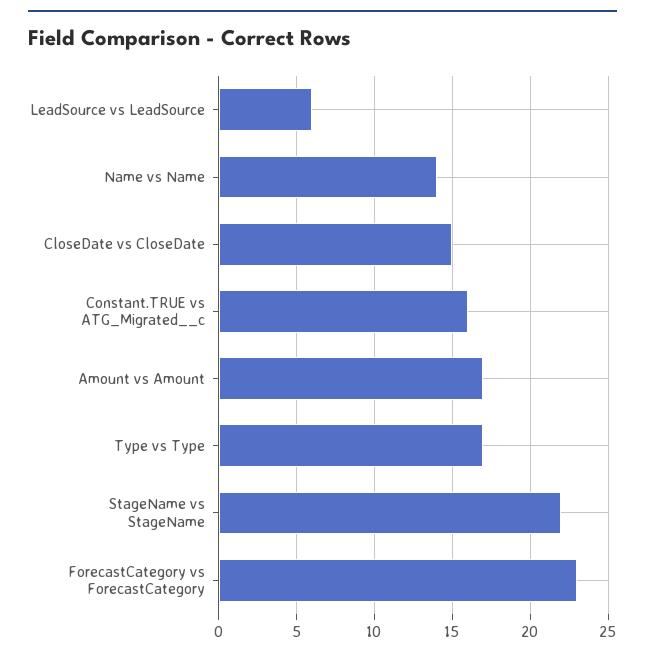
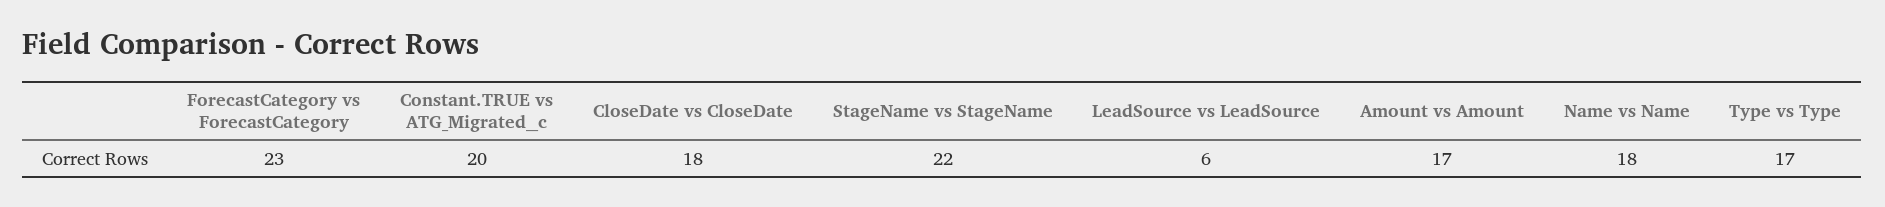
  {
    "LeadSource vs LeadSource": 6,
-   "Name vs Name": 14,
+   "Name vs Name": 18,
-   "CloseDate vs CloseDate": 15,
+   "CloseDate vs CloseDate": 18,
-   "Constant.TRUE vs ATG_Migrated__c": 16,
+   "Constant.TRUE vs ATG_Migrated__c": 20,
    "Amount vs Amount": 17,
    "Type vs Type": 17,
    "StageName vs StageName": 22,
    "ForecastCategory vs ForecastCategory": 23
  }

